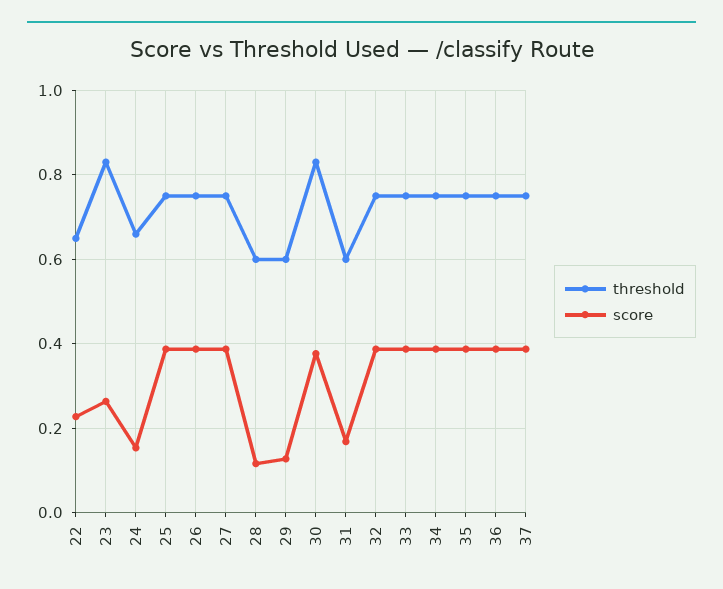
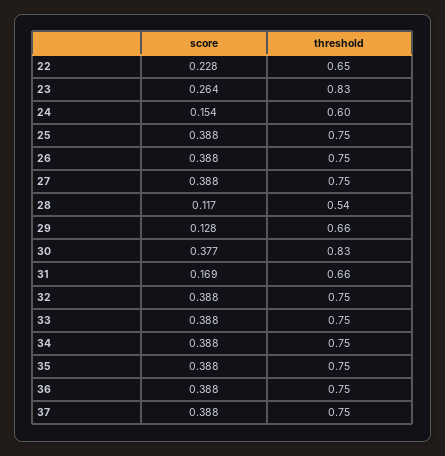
  {
    "threshold": {
      "22": 0.65,
      "23": 0.83,
-     "24": 0.66,
+     "24": 0.6,
      "25": 0.75,
      "26": 0.75,
      "27": 0.75,
-     "28": 0.6,
+     "28": 0.54,
-     "29": 0.6,
+     "29": 0.66,
      "30": 0.83,
-     "31": 0.6,
+     "31": 0.66,
      "32": 0.75,
      "33": 0.75,
      "34": 0.75,
      "35": 0.75,
      "36": 0.75,
      "37": 0.75
    },
    "score": {
      "22": 0.228,
      "23": 0.264,
      "24": 0.154,
      "25": 0.388,
      "26": 0.388,
      "27": 0.388,
      "28": 0.117,
      "29": 0.128,
      "30": 0.377,
      "31": 0.169,
      "32": 0.388,
      "33": 0.388,
      "34": 0.388,
      "35": 0.388,
      "36": 0.388,
      "37": 0.388
    }
  }

